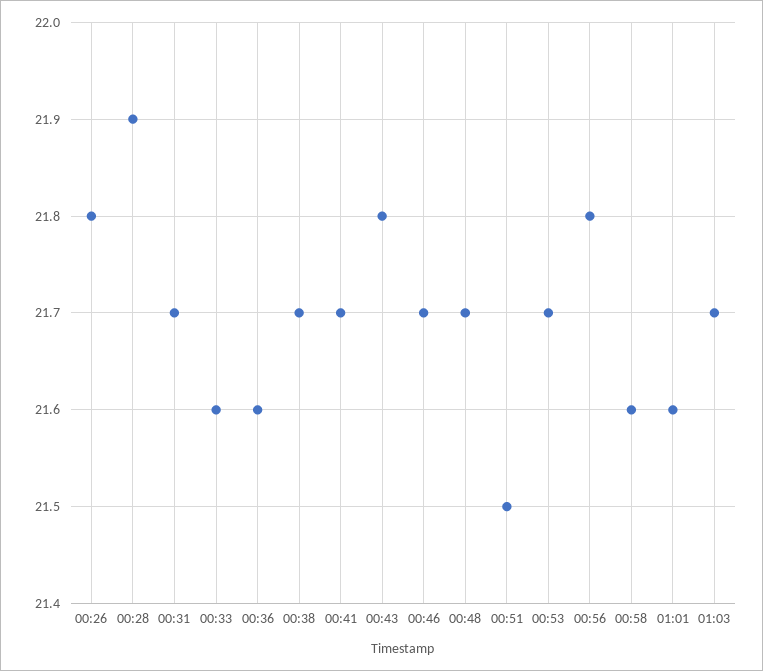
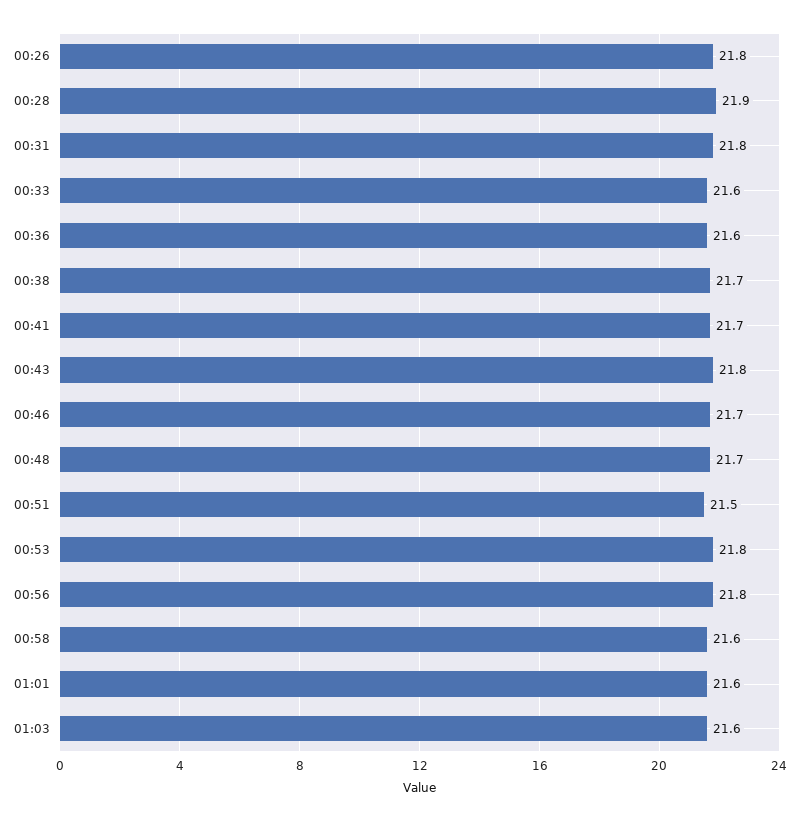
  {
    "00:26": 21.8,
    "00:28": 21.9,
-   "00:31": 21.7,
+   "00:31": 21.8,
    "00:33": 21.6,
    "00:36": 21.6,
    "00:38": 21.7,
    "00:41": 21.7,
    "00:43": 21.8,
    "00:46": 21.7,
    "00:48": 21.7,
    "00:51": 21.5,
-   "00:53": 21.7,
+   "00:53": 21.8,
    "00:56": 21.8,
    "00:58": 21.6,
    "01:01": 21.6,
-   "01:03": 21.7
+   "01:03": 21.6
  }

